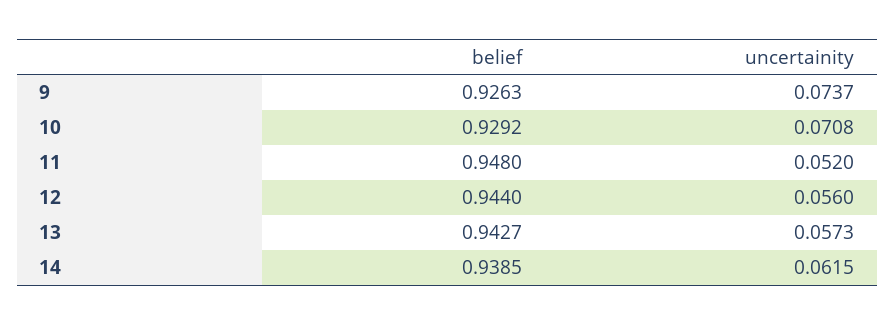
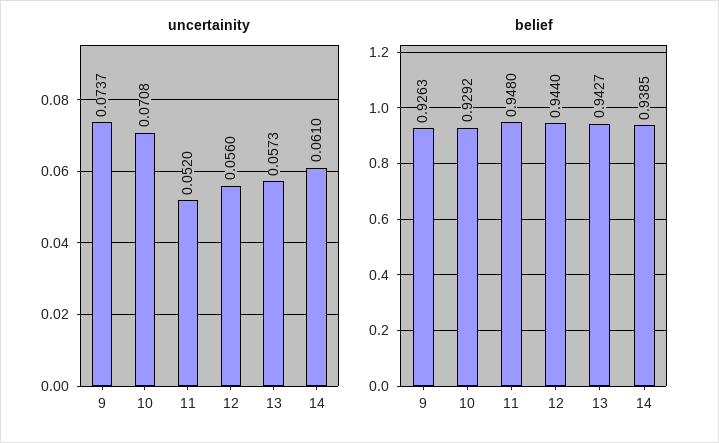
  {
    "belief": {
      "9": 0.9263,
      "10": 0.9292,
      "11": 0.948,
      "12": 0.944,
      "13": 0.9427,
      "14": 0.9385
    },
    "uncertainity": {
      "9": 0.0737,
      "10": 0.0708,
      "11": 0.052,
      "12": 0.056,
      "13": 0.0573,
-     "14": 0.0615
+     "14": 0.061
    }
  }

